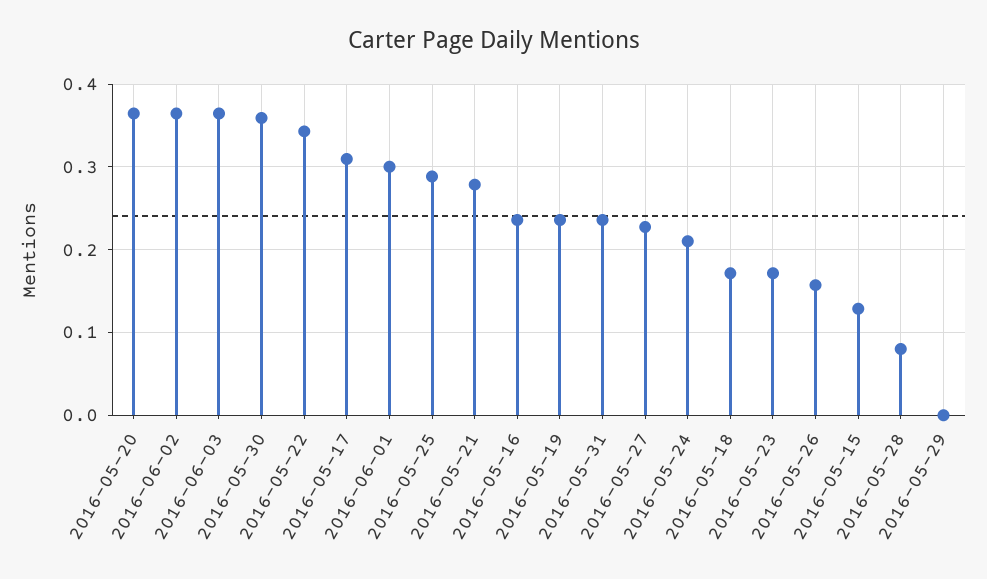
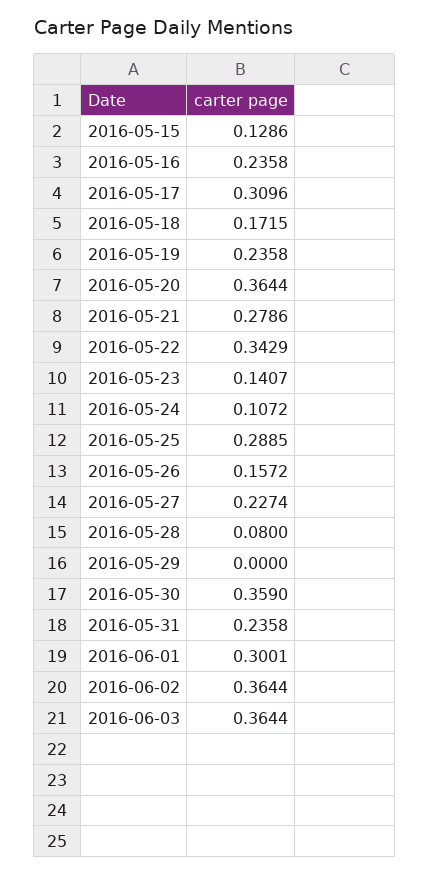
  {
    "2016-05-20": 0.3644,
    "2016-06-02": 0.3644,
    "2016-06-03": 0.3644,
    "2016-05-30": 0.359,
    "2016-05-22": 0.3429,
    "2016-05-17": 0.3096,
    "2016-06-01": 0.3001,
    "2016-05-25": 0.2885,
    "2016-05-21": 0.2786,
    "2016-05-16": 0.2358,
    "2016-05-19": 0.2358,
    "2016-05-31": 0.2358,
    "2016-05-27": 0.2274,
-   "2016-05-24": 0.21,
+   "2016-05-24": 0.1072,
    "2016-05-18": 0.1715,
-   "2016-05-23": 0.17,
+   "2016-05-23": 0.1407,
    "2016-05-26": 0.1572,
    "2016-05-15": 0.1286,
    "2016-05-28": 0.08,
    "2016-05-29": 0
  }

